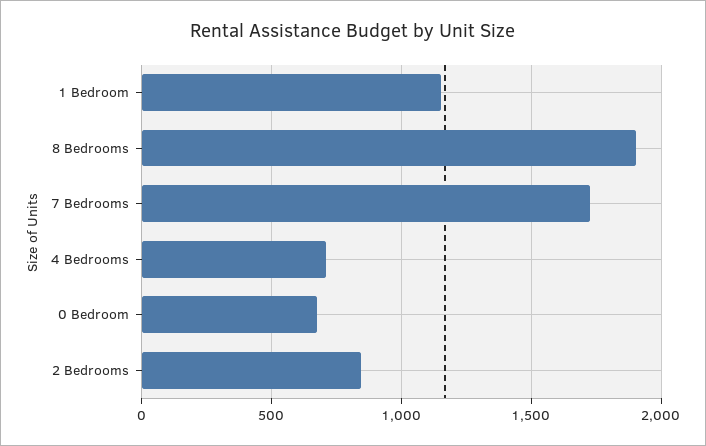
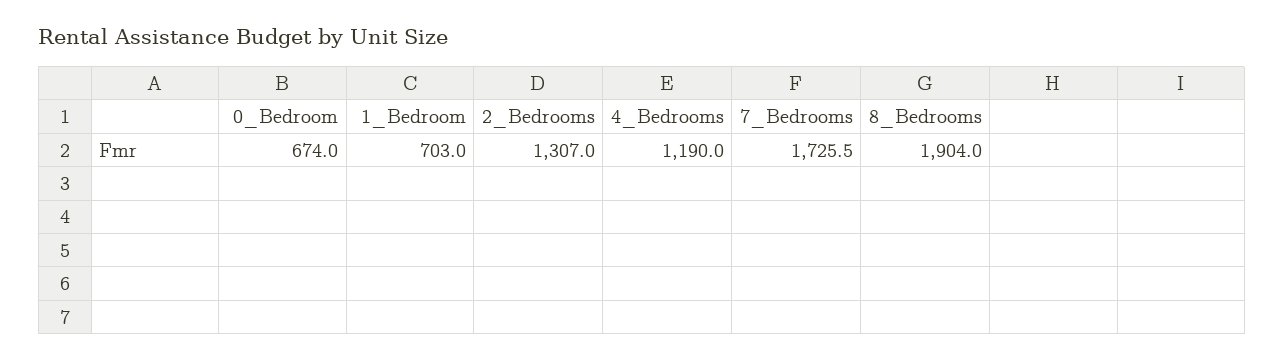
  {
-   "1 Bedroom": 1150,
+   "1 Bedroom": 703,
    "8 Bedrooms": 1904,
    "7 Bedrooms": 1725.5,
-   "4 Bedrooms": 700,
+   "4 Bedrooms": 1190,
    "0 Bedroom": 674,
-   "2 Bedrooms": 850
+   "2 Bedrooms": 1307
  }

